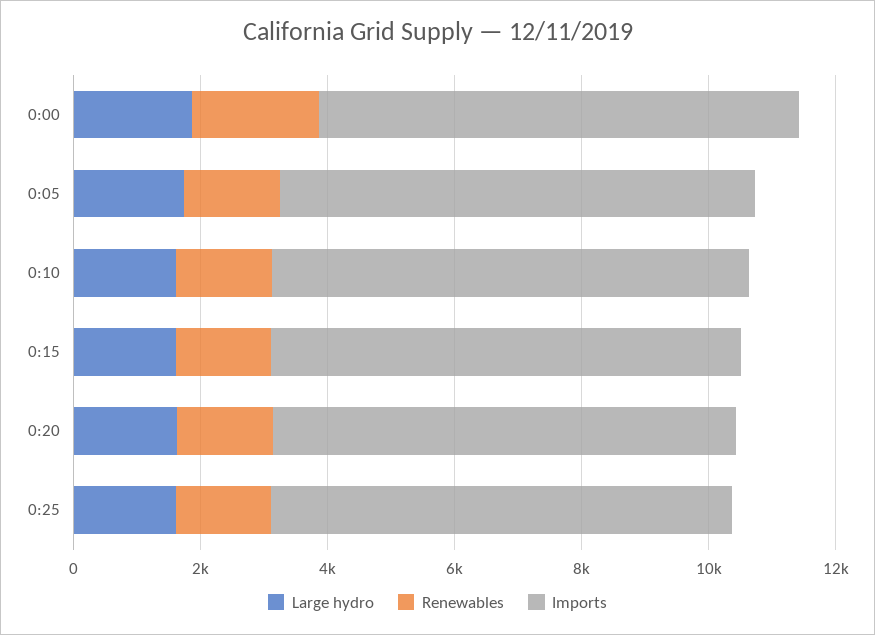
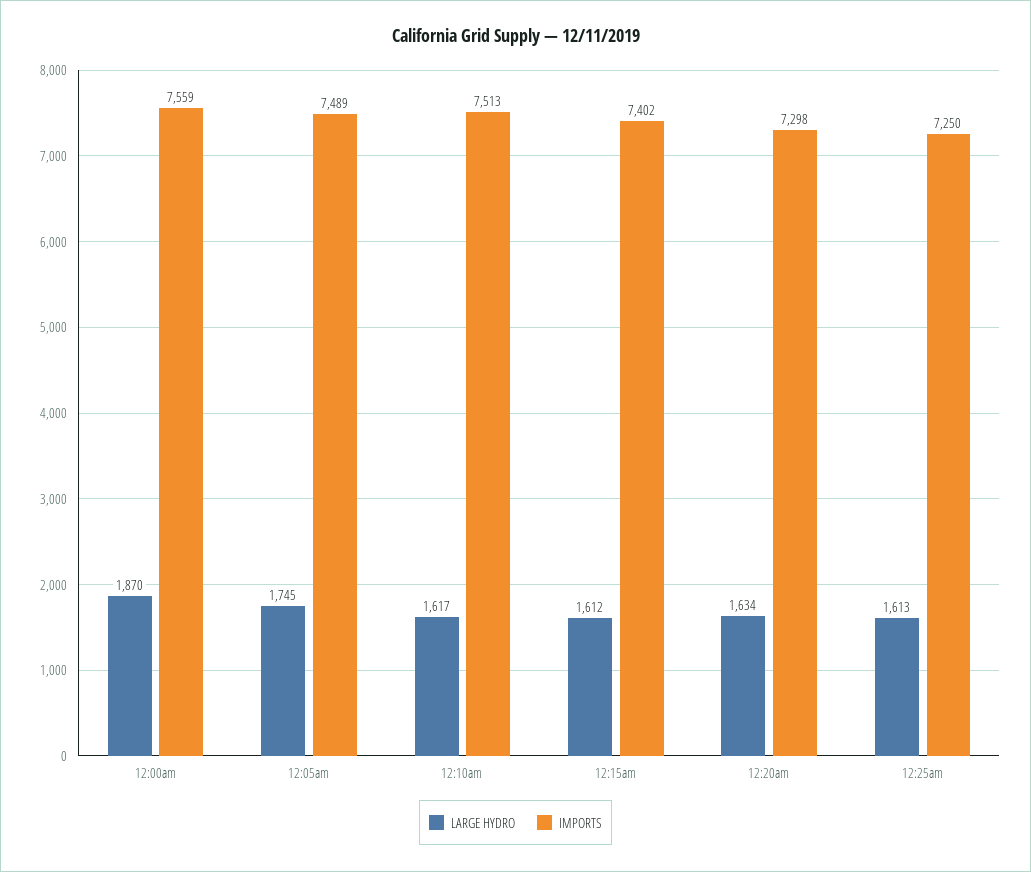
  {
    "Large hydro": {
      "0:00": 1870,
      "0:05": 1745,
      "0:10": 1617,
      "0:15": 1612,
      "0:20": 1634,
      "0:25": 1613
    },
-   "Renewables": {
-     "0:00": 2000,
-     "0:05": 1500,
-     "0:10": 1500,
-     "0:15": 1500,
-     "0:20": 1500,
-     "0:25": 1500
-   },
    "Imports": {
      "0:00": 7559,
      "0:05": 7489,
      "0:10": 7513,
      "0:15": 7402,
      "0:20": 7298,
      "0:25": 7250
    }
  }

